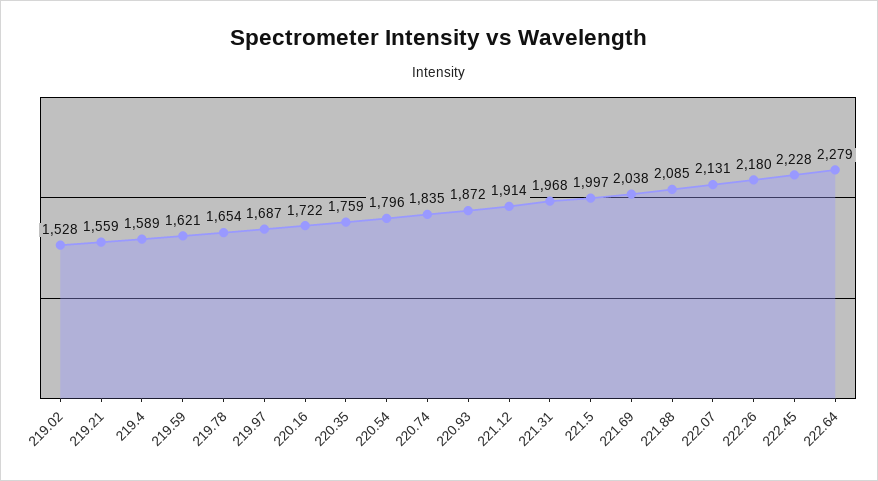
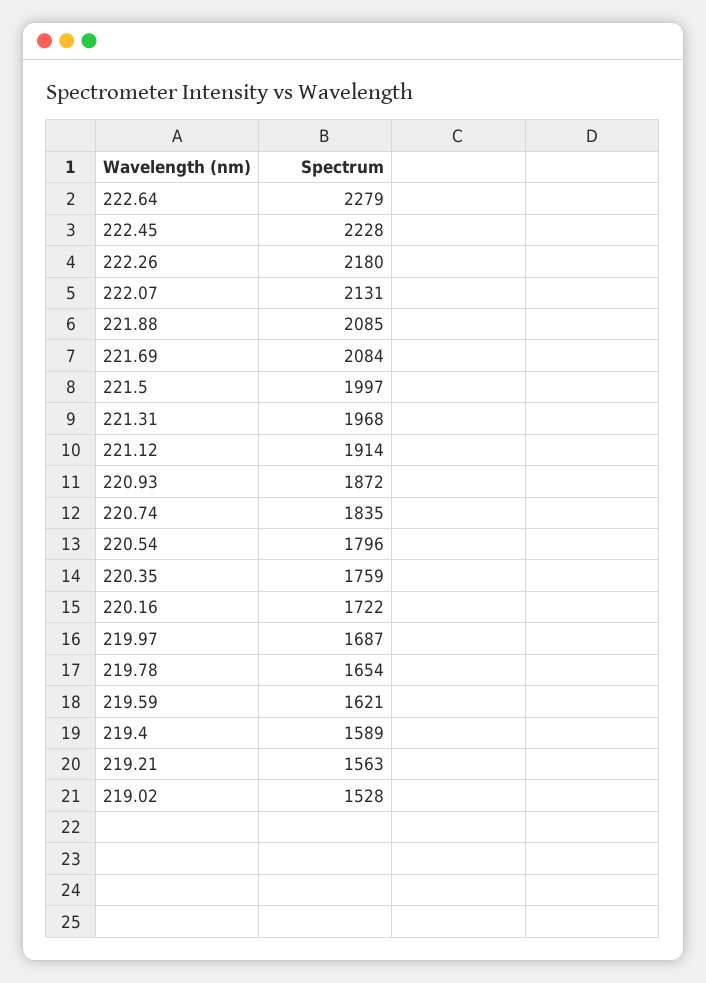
  {
    "219.02": 1528,
-   "219.21": 1559,
+   "219.21": 1563,
    "219.4": 1589,
    "219.59": 1621,
    "219.78": 1654,
    "219.97": 1687,
    "220.16": 1722,
    "220.35": 1759,
    "220.54": 1796,
    "220.74": 1835,
    "220.93": 1872,
    "221.12": 1914,
    "221.31": 1968,
    "221.5": 1997,
-   "221.69": 2038,
+   "221.69": 2084,
    "221.88": 2085,
    "222.07": 2131,
    "222.26": 2180,
    "222.45": 2228,
    "222.64": 2279
  }

